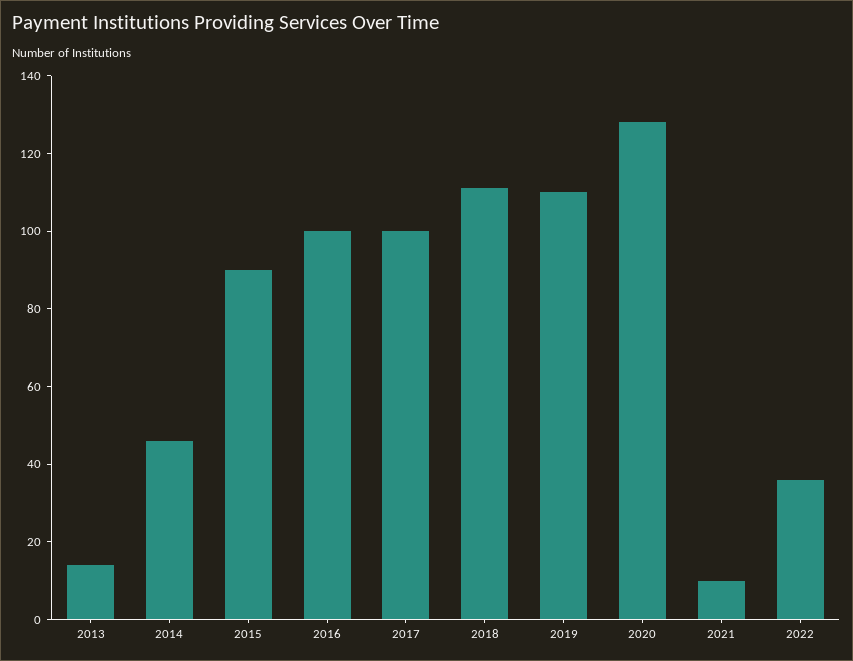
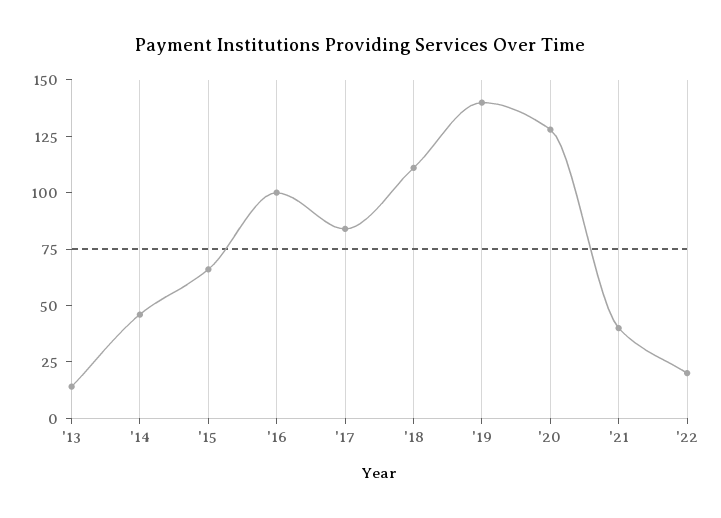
  {
    "2013": 15,
    "2014": 45,
-   "2015": 90,
+   "2015": 65,
    "2016": 100,
-   "2017": 100,
+   "2017": 85,
    "2018": 110,
-   "2019": 110,
+   "2019": 140,
    "2020": 130,
-   "2021": 10,
+   "2021": 40,
-   "2022": 35
+   "2022": 20
  }

